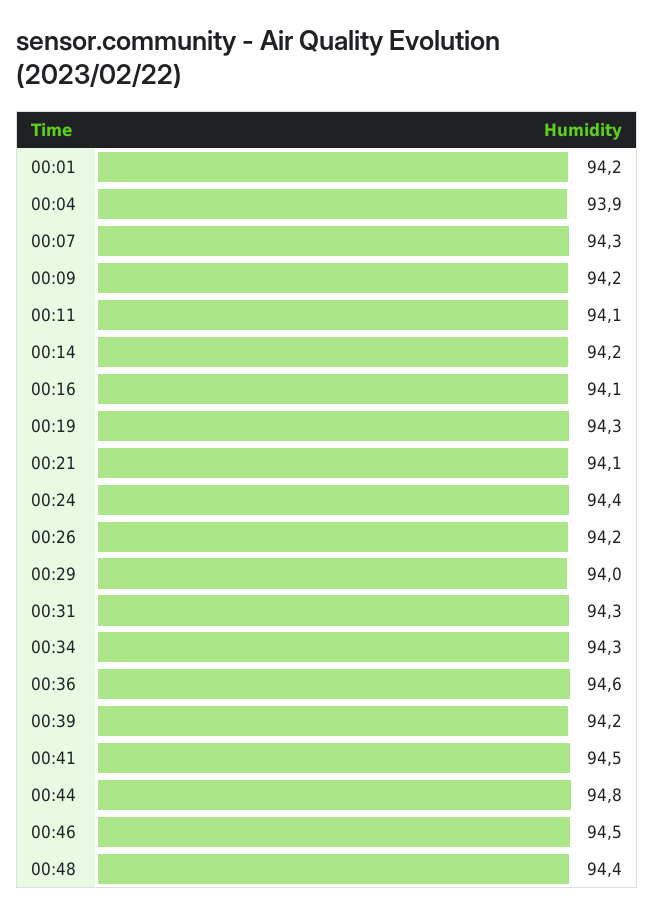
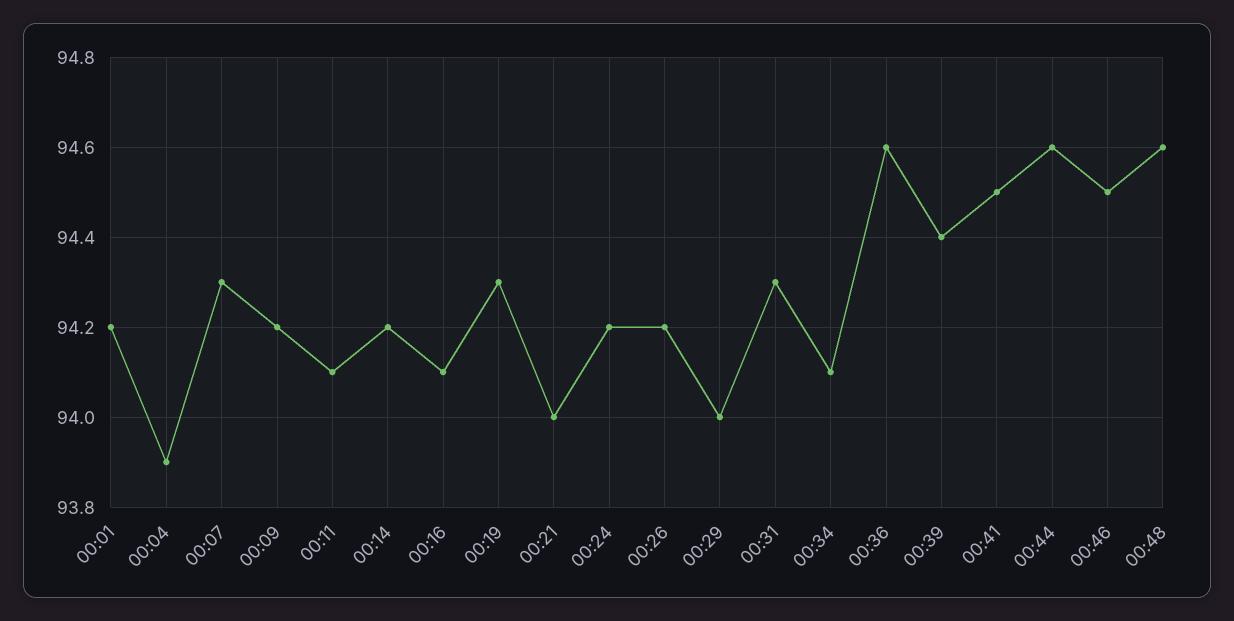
  {
    "00:01": 94.2,
    "00:04": 93.9,
    "00:07": 94.3,
    "00:09": 94.2,
    "00:11": 94.1,
    "00:14": 94.2,
    "00:16": 94.1,
    "00:19": 94.3,
-   "00:21": 94.1,
+   "00:21": 94,
-   "00:24": 94.4,
+   "00:24": 94.2,
    "00:26": 94.2,
    "00:29": 94,
    "00:31": 94.3,
-   "00:34": 94.3,
+   "00:34": 94.1,
    "00:36": 94.6,
-   "00:39": 94.2,
+   "00:39": 94.4,
    "00:41": 94.5,
-   "00:44": 94.8,
+   "00:44": 94.6,
    "00:46": 94.5,
-   "00:48": 94.4
+   "00:48": 94.6
  }

